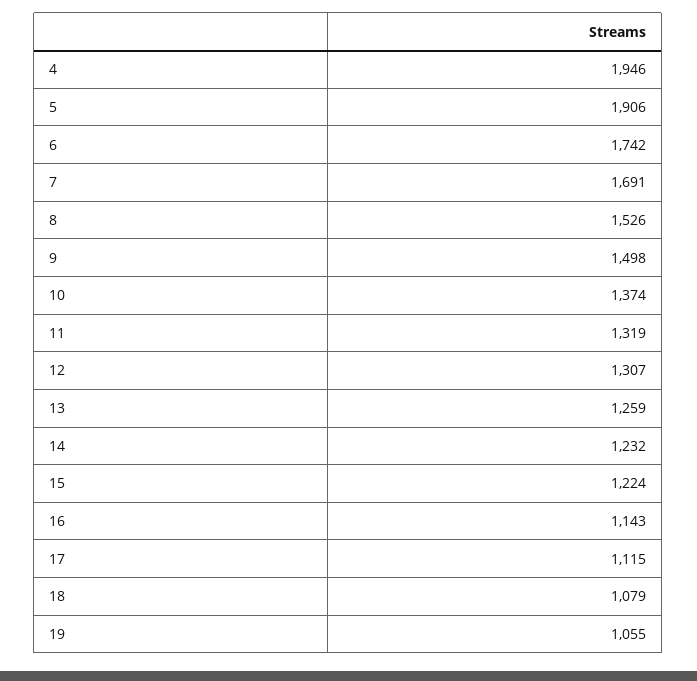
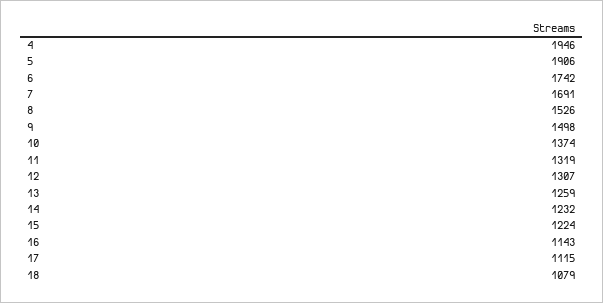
  {
    "4": 1946,
    "5": 1906,
    "6": 1742,
    "7": 1691,
    "8": 1526,
    "9": 1498,
    "10": 1374,
    "11": 1319,
    "12": 1307,
    "13": 1259,
    "14": 1232,
    "15": 1224,
    "16": 1143,
    "17": 1115,
-   "18": 1079,
+   "18": 1079
-   "19": 1055
  }

